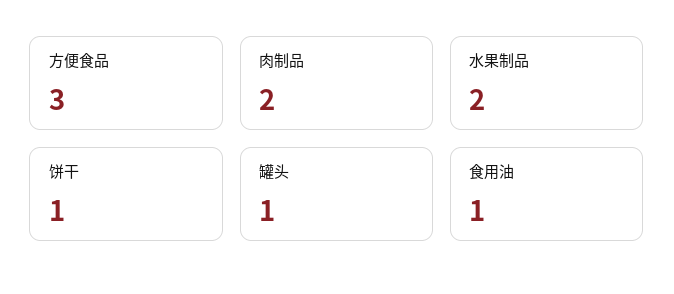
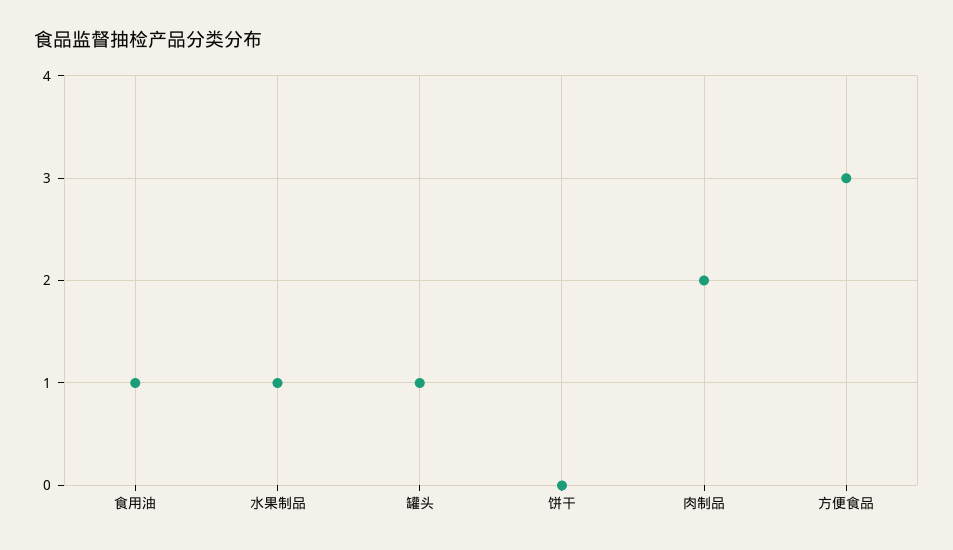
  {
    "方便食品": 3,
    "肉制品": 2,
-   "水果制品": 2,
+   "水果制品": 1,
-   "饼干": 1,
+   "饼干": 0,
    "罐头": 1,
    "食用油": 1
  }

